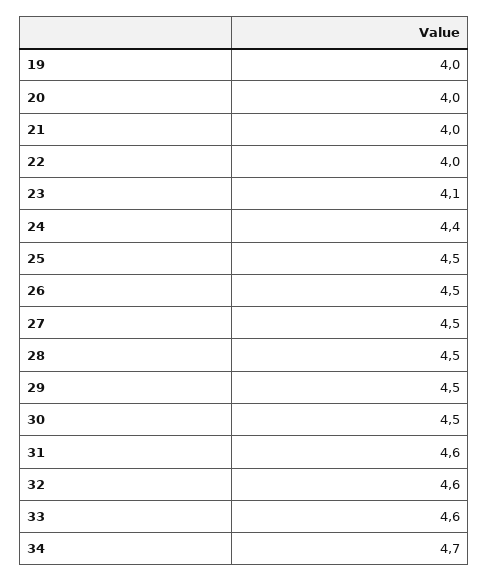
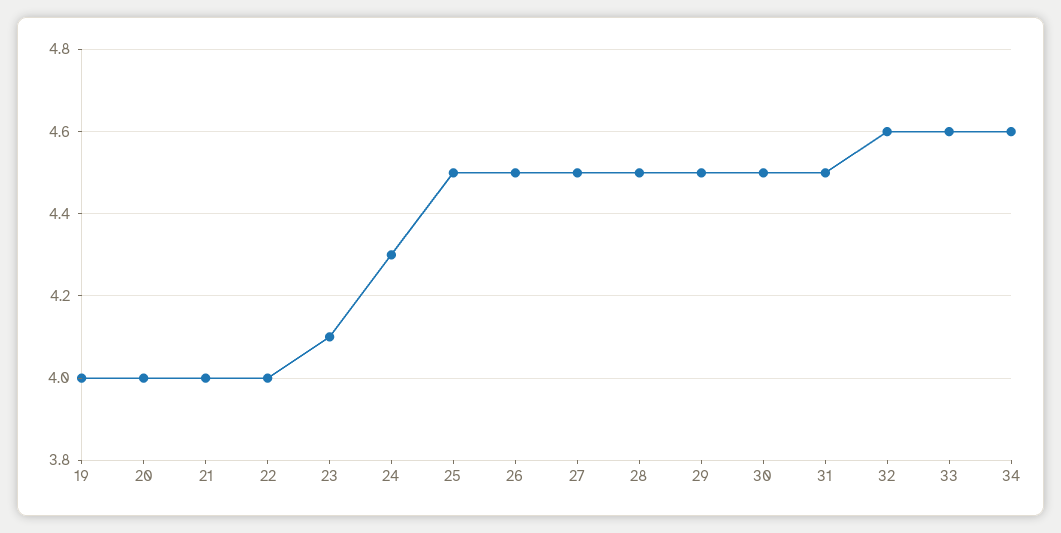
  {
    "19": 4,
    "20": 4,
    "21": 4,
    "22": 4,
    "23": 4.1,
-   "24": 4.4,
+   "24": 4.3,
    "25": 4.5,
    "26": 4.5,
    "27": 4.5,
    "28": 4.5,
    "29": 4.5,
    "30": 4.5,
-   "31": 4.6,
+   "31": 4.5,
    "32": 4.6,
    "33": 4.6,
-   "34": 4.7
+   "34": 4.6
  }

